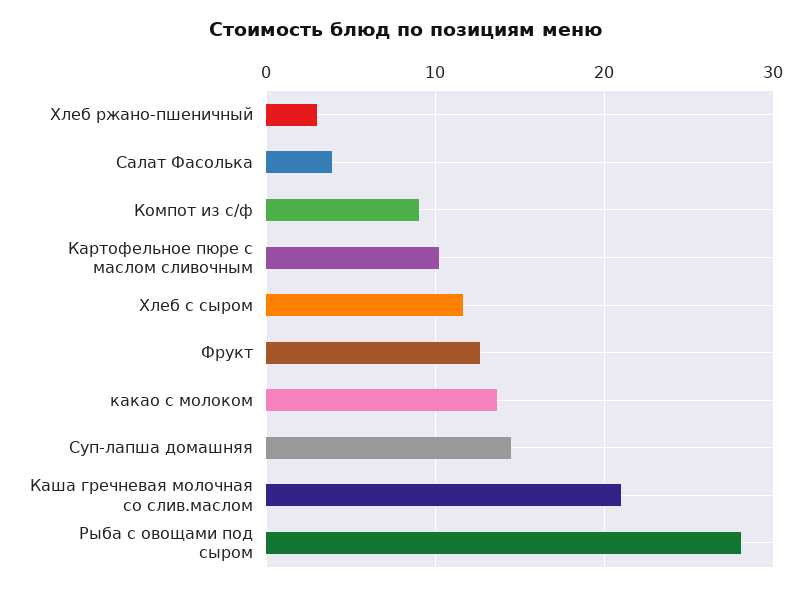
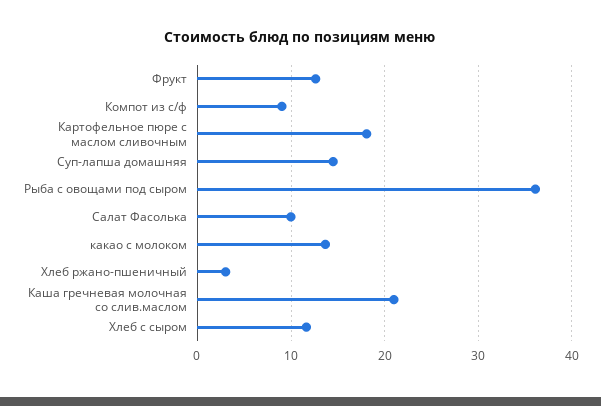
  {
    "Хлеб ржано-пшеничный": 3,
-   "Салат Фасолька": 4,
+   "Салат Фасолька": 10,
    "Компот из с/ф": 9,
-   "Картофельное пюре с маслом сливочным": 10,
+   "Картофельное пюре с маслом сливочным": 18,
    "Хлеб с сыром": 12,
    "Фрукт": 13,
    "какао с молоком": 14,
    "Суп-лапша домашняя": 15,
    "Каша гречневая молочная со слив.маслом": 21,
-   "Рыба с овощами под сыром": 28
+   "Рыба с овощами под сыром": 36
  }

